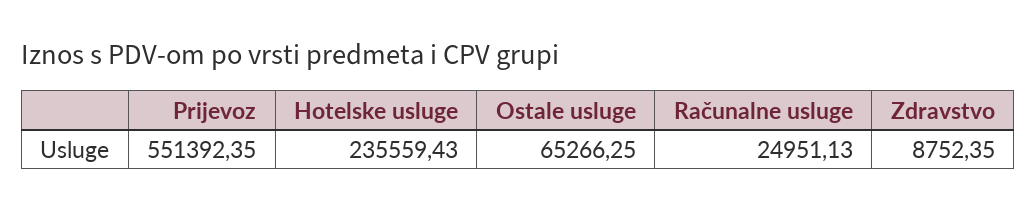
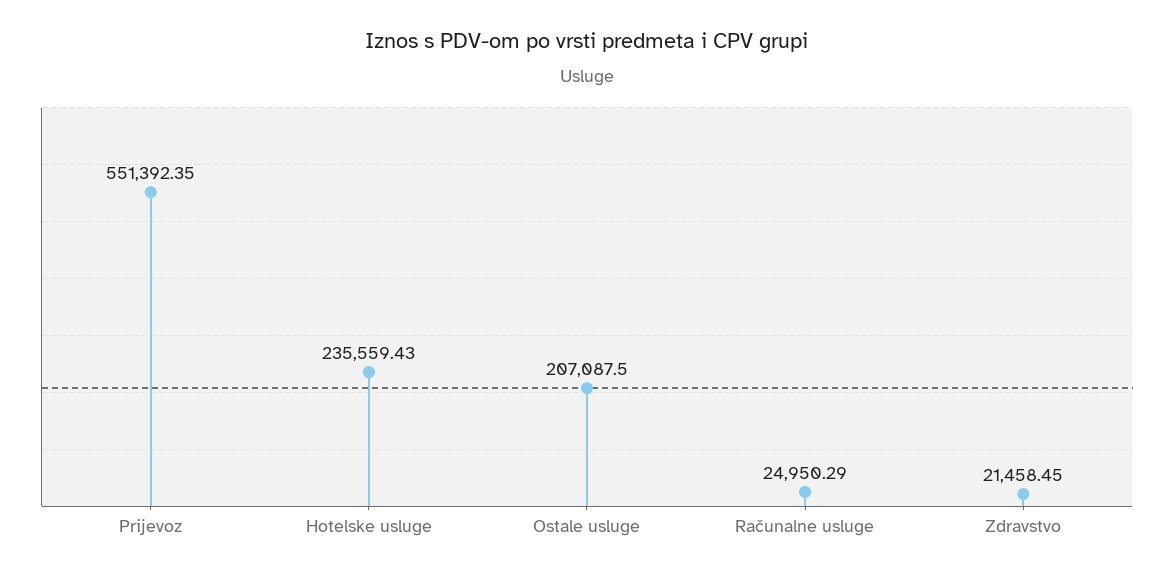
  {
    "Prijevoz": 551392.35,
    "Hotelske usluge": 235559.43,
-   "Ostale usluge": 65266.25,
+   "Ostale usluge": 207087.5,
-   "Računalne usluge": 24951.13,
+   "Računalne usluge": 24950.29,
-   "Zdravstvo": 8752.35
+   "Zdravstvo": 21458.45
  }

